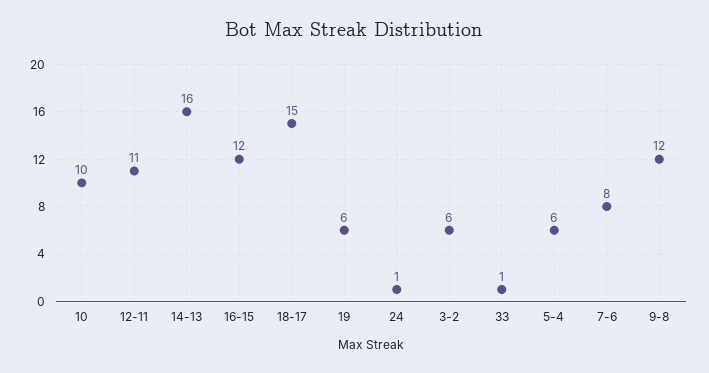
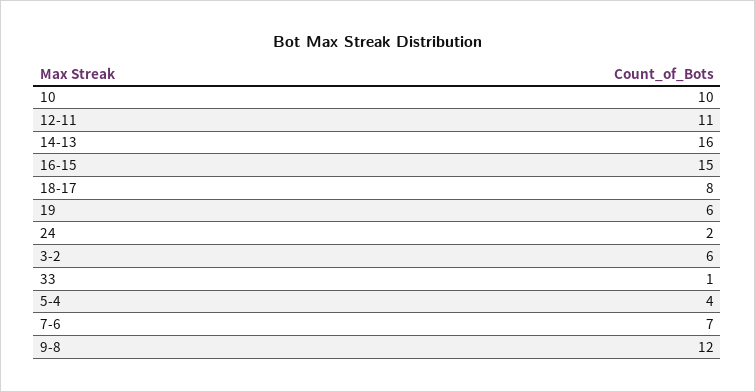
  {
    "10": 10,
    "12-11": 11,
    "14-13": 16,
-   "16-15": 12,
+   "16-15": 15,
-   "18-17": 15,
+   "18-17": 8,
    "19": 6,
-   "24": 1,
+   "24": 2,
    "3-2": 6,
    "33": 1,
-   "5-4": 6,
+   "5-4": 4,
-   "7-6": 8,
+   "7-6": 7,
    "9-8": 12
  }

